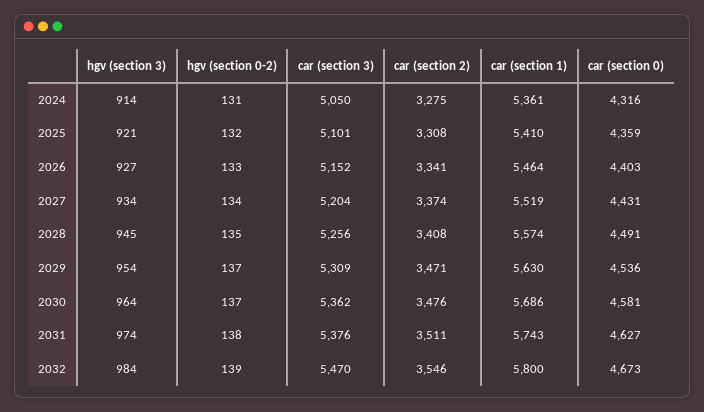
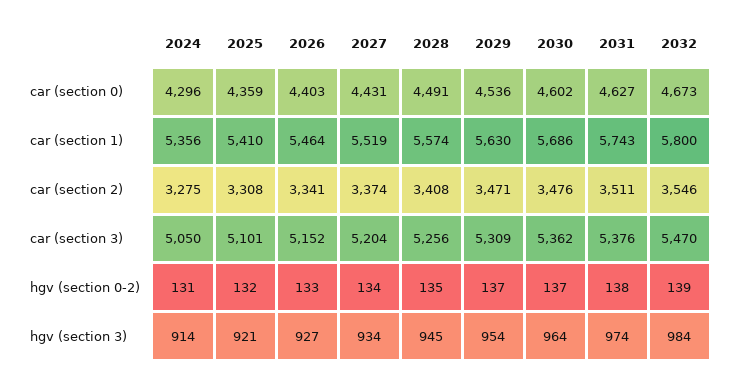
  {
    "hgv (section 3)": {
      "2024": 914,
      "2025": 921,
      "2026": 927,
      "2027": 934,
      "2028": 945,
      "2029": 954,
      "2030": 964,
      "2031": 974,
      "2032": 984
    },
    "hgv (section 0-2)": {
      "2024": 131,
      "2025": 132,
      "2026": 133,
      "2027": 134,
      "2028": 135,
      "2029": 137,
      "2030": 137,
      "2031": 138,
      "2032": 139
    },
    "car (section 3)": {
      "2024": 5050,
      "2025": 5101,
      "2026": 5152,
      "2027": 5204,
      "2028": 5256,
      "2029": 5309,
      "2030": 5362,
      "2031": 5376,
      "2032": 5470
    },
    "car (section 2)": {
      "2024": 3275,
      "2025": 3308,
      "2026": 3341,
      "2027": 3374,
      "2028": 3408,
      "2029": 3471,
      "2030": 3476,
      "2031": 3511,
      "2032": 3546
    },
    "car (section 1)": {
-     "2024": 5361,
+     "2024": 5356,
      "2025": 5410,
      "2026": 5464,
      "2027": 5519,
      "2028": 5574,
      "2029": 5630,
      "2030": 5686,
      "2031": 5743,
      "2032": 5800
    },
    "car (section 0)": {
-     "2024": 4316,
+     "2024": 4296,
      "2025": 4359,
      "2026": 4403,
      "2027": 4431,
      "2028": 4491,
      "2029": 4536,
-     "2030": 4581,
+     "2030": 4602,
      "2031": 4627,
      "2032": 4673
    }
  }

